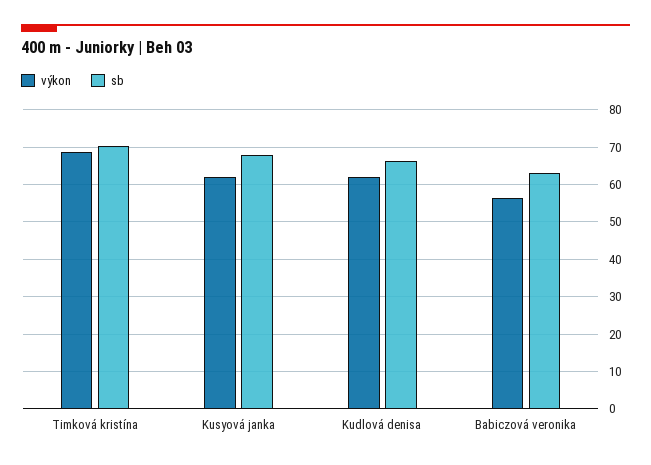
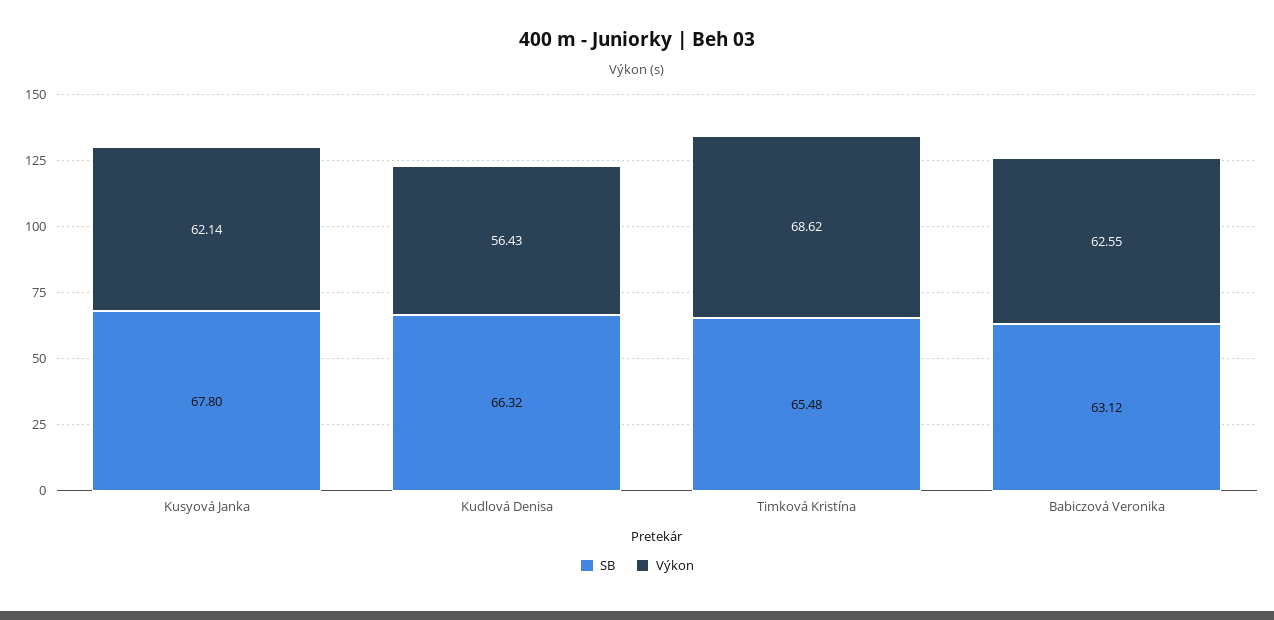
  {
    "výkon": {
      "Timková kristína": 68.62,
      "Kusyová janka": 62.14,
-     "Kudlová denisa": 62,
+     "Kudlová denisa": 56.43,
-     "Babiczová veronika": 56
+     "Babiczová veronika": 62.55
    },
    "sb": {
-     "Timková kristína": 70,
+     "Timková kristína": 65.48,
      "Kusyová janka": 67.8,
      "Kudlová denisa": 66.32,
      "Babiczová veronika": 63.12
    }
  }

